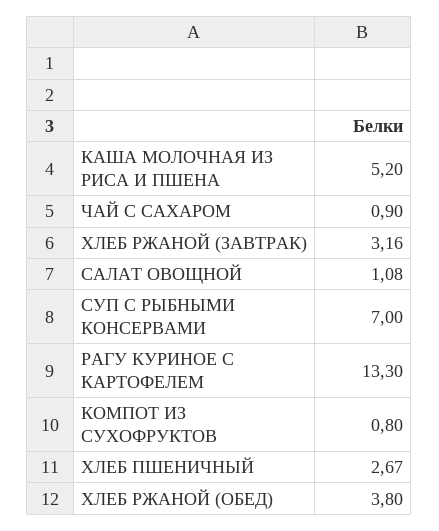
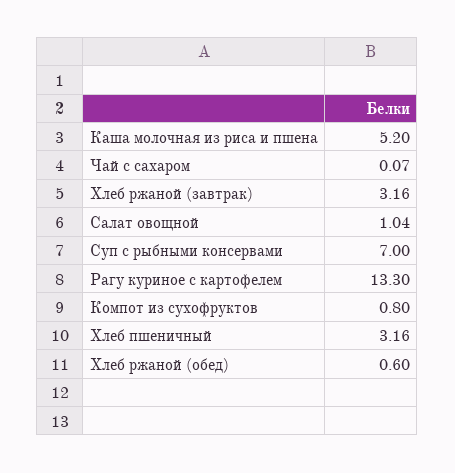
  {
    "КАША МОЛОЧНАЯ ИЗ РИСА И ПШЕНА": 5.2,
-   "ЧАЙ С САХАРОМ": 0.9,
+   "ЧАЙ С САХАРОМ": 0.07,
    "ХЛЕБ РЖАНОЙ (ЗАВТРАК)": 3.16,
-   "САЛАТ ОВОЩНОЙ": 1.08,
+   "САЛАТ ОВОЩНОЙ": 1.04,
    "СУП С РЫБНЫМИ КОНСЕРВАМИ": 7,
    "РАГУ КУРИНОЕ С КАРТОФЕЛЕМ": 13.3,
    "КОМПОТ ИЗ СУХОФРУКТОВ": 0.8,
-   "ХЛЕБ ПШЕНИЧНЫЙ": 2.67,
+   "ХЛЕБ ПШЕНИЧНЫЙ": 3.16,
-   "ХЛЕБ РЖАНОЙ (ОБЕД)": 3.8
+   "ХЛЕБ РЖАНОЙ (ОБЕД)": 0.6
  }

